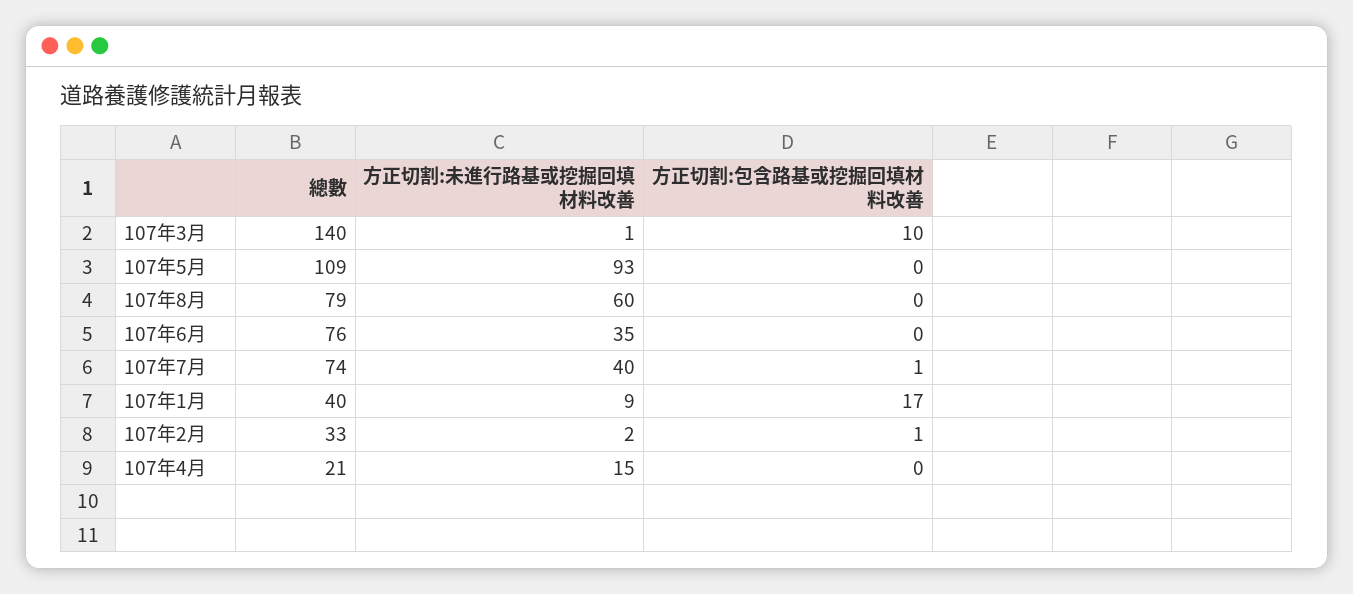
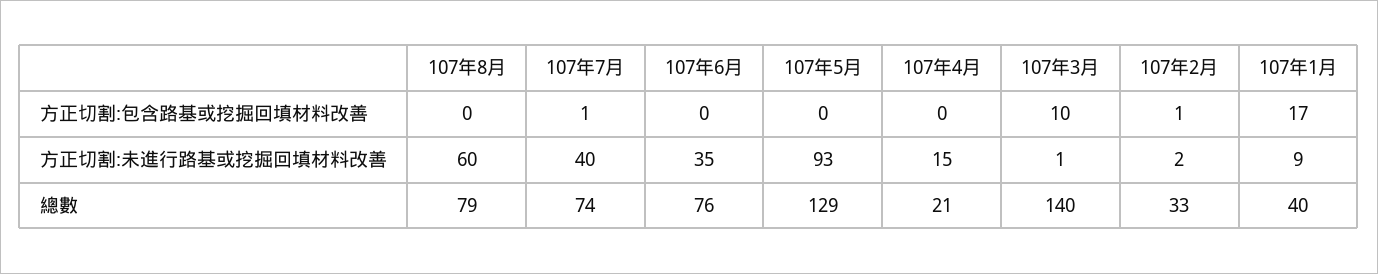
  {
    "總數": {
      "107年3月": 140,
-     "107年5月": 109,
+     "107年5月": 129,
      "107年8月": 79,
      "107年6月": 76,
      "107年7月": 74,
      "107年1月": 40,
      "107年2月": 33,
      "107年4月": 21
    },
    "方正切割:未進行路基或挖掘回填材料改善": {
      "107年3月": 1,
      "107年5月": 93,
      "107年8月": 60,
      "107年6月": 35,
      "107年7月": 40,
      "107年1月": 9,
      "107年2月": 2,
      "107年4月": 15
    },
    "方正切割:包含路基或挖掘回填材料改善": {
      "107年3月": 10,
      "107年5月": 0,
      "107年8月": 0,
      "107年6月": 0,
      "107年7月": 1,
      "107年1月": 17,
      "107年2月": 1,
      "107年4月": 0
    }
  }

